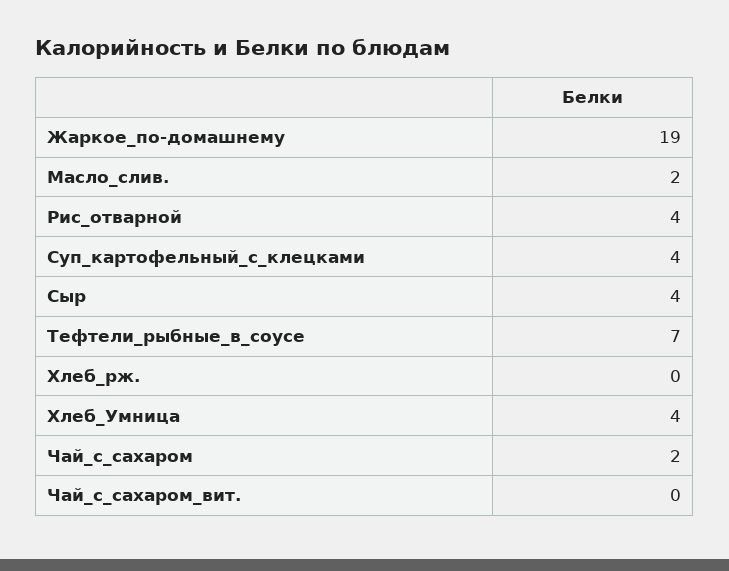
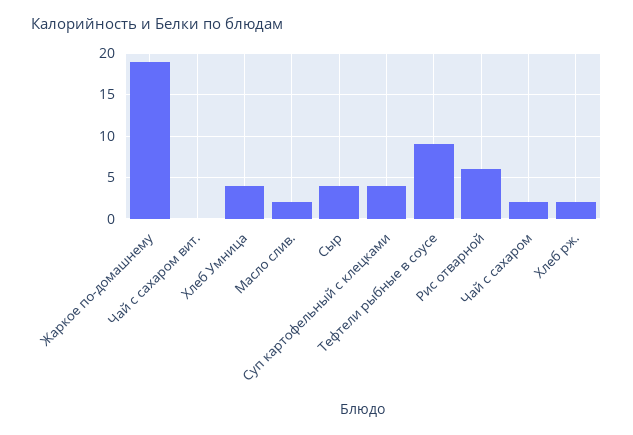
  {
    "Жаркое_по-домашнему": 19,
    "Масло_слив.": 2,
-   "Рис_отварной": 4,
+   "Рис_отварной": 6,
    "Суп_картофельный_с_клецками": 4,
    "Сыр": 4,
-   "Тефтели_рыбные_в_соусе": 7,
+   "Тефтели_рыбные_в_соусе": 9,
-   "Хлеб_рж.": 0,
+   "Хлеб_рж.": 2,
    "Хлеб_Умница": 4,
    "Чай_с_сахаром": 2,
    "Чай_с_сахаром_вит.": 0
  }

